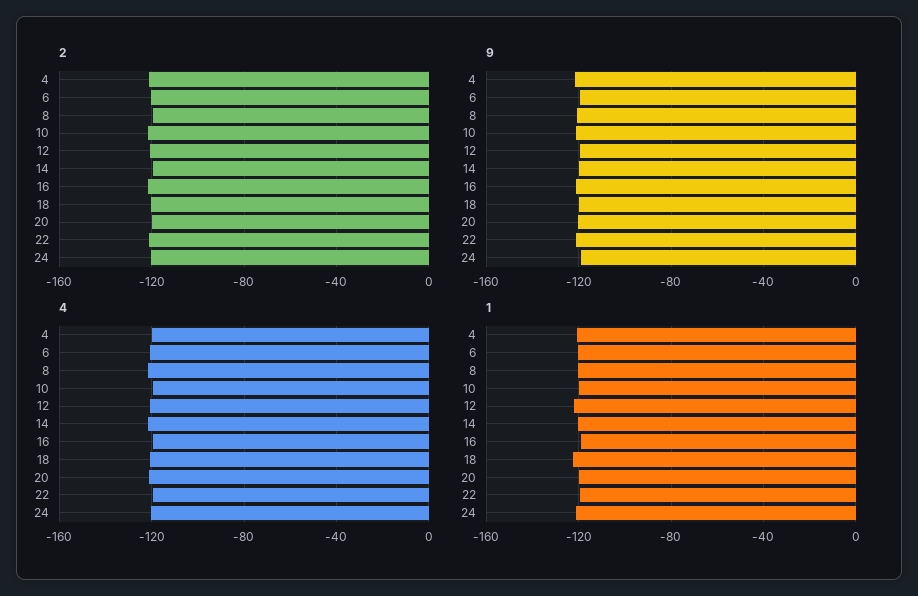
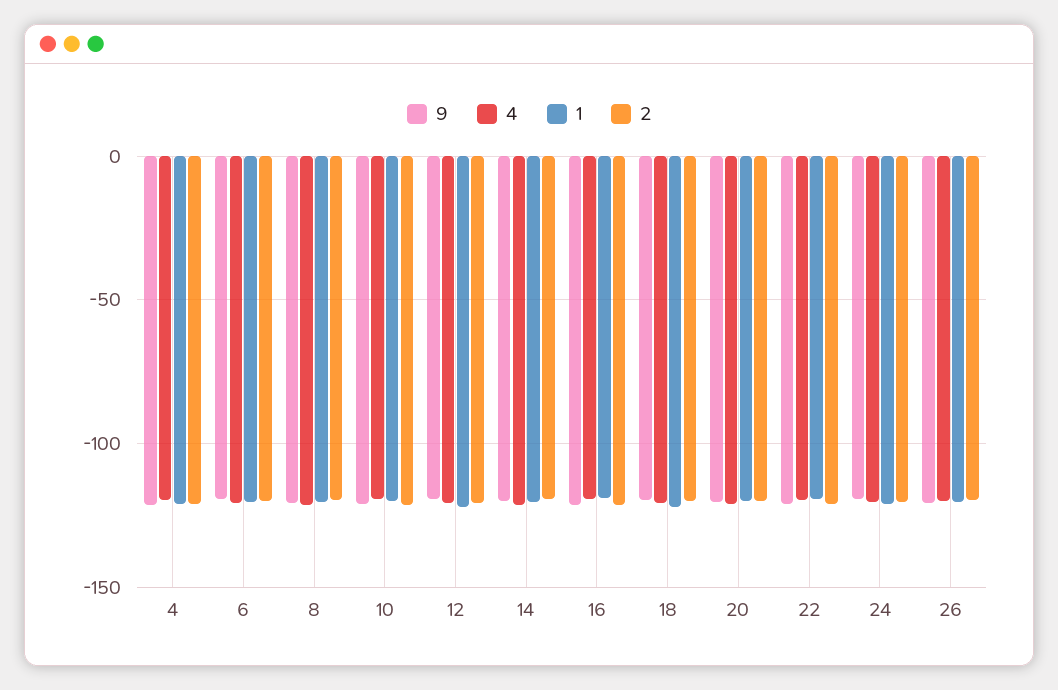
  {
    "2": {
      "4": -120,
      "6": -120,
      "8": -120,
      "10": -120,
      "12": -120,
      "14": -120,
      "16": -120,
      "18": -120,
      "20": -120,
      "22": -120,
-     "24": -120
+     "24": -120,
+     "26": -120
    },
    "9": {
      "4": -120,
      "6": -120,
      "8": -120,
      "10": -120,
      "12": -120,
      "14": -120,
      "16": -120,
      "18": -120,
      "20": -120,
      "22": -120,
-     "24": -120
+     "24": -120,
+     "26": -120
    },
    "4": {
      "4": -120,
      "6": -120,
      "8": -120,
      "10": -120,
      "12": -120,
      "14": -120,
      "16": -120,
      "18": -120,
      "20": -120,
      "22": -120,
-     "24": -120
+     "24": -120,
+     "26": -120
    },
    "1": {
      "4": -120,
      "6": -120,
      "8": -120,
      "10": -120,
      "12": -120,
      "14": -120,
      "16": -120,
      "18": -120,
      "20": -120,
      "22": -120,
-     "24": -120
+     "24": -120,
+     "26": -120
    }
  }

